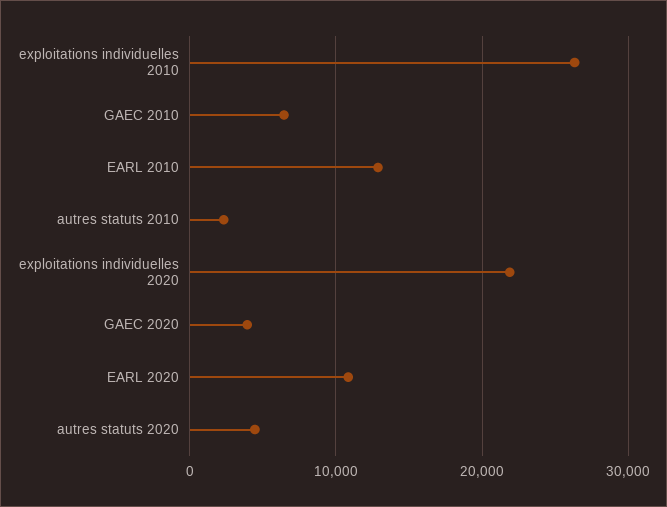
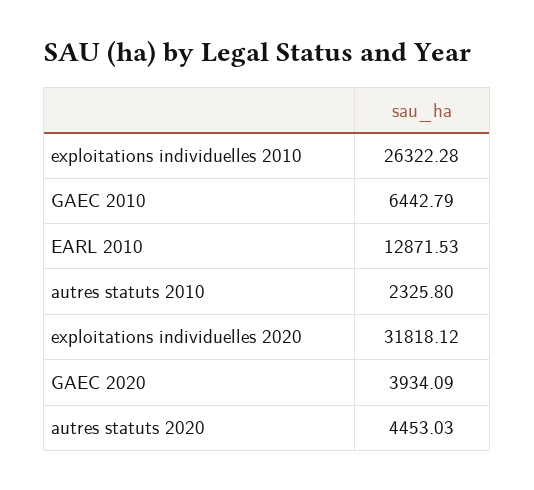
  {
    "exploitations individuelles 2010": 26322.28,
    "GAEC 2010": 6442.79,
    "EARL 2010": 12871.53,
    "autres statuts 2010": 2325.8,
-   "exploitations individuelles 2020": 22000,
+   "exploitations individuelles 2020": 31818.12,
    "GAEC 2020": 3934.09,
-   "EARL 2020": 11000,
    "autres statuts 2020": 4453.03
  }

